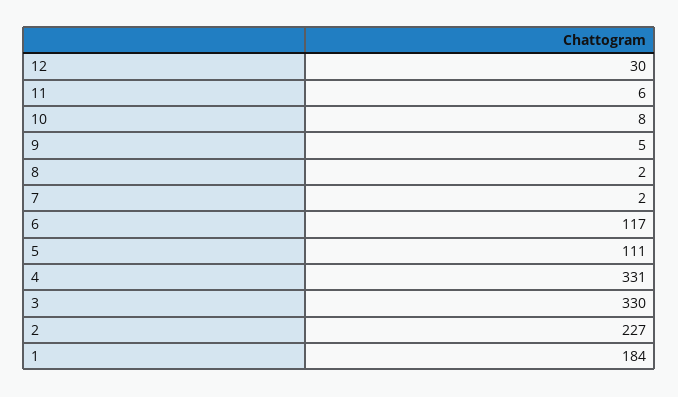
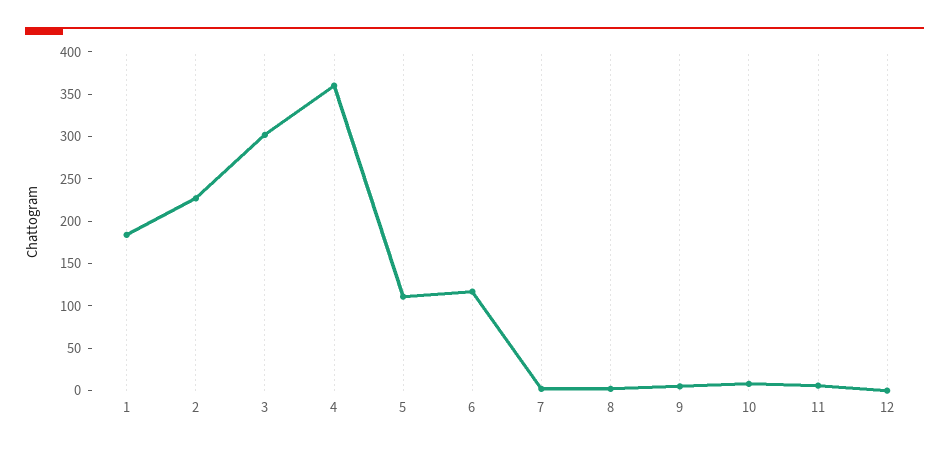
  {
-   "12": 30,
+   "12": 0,
    "11": 6,
    "10": 8,
    "9": 5,
    "8": 2,
    "7": 2,
    "6": 117,
    "5": 111,
-   "4": 331,
+   "4": 360,
-   "3": 330,
+   "3": 300,
    "2": 227,
    "1": 184
  }

